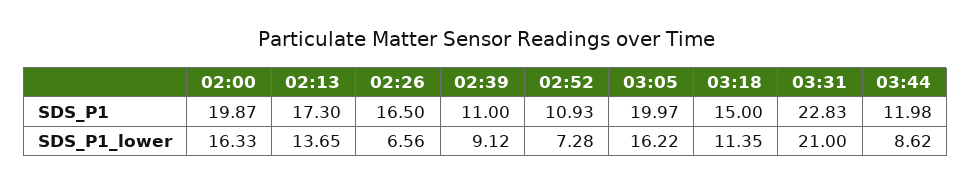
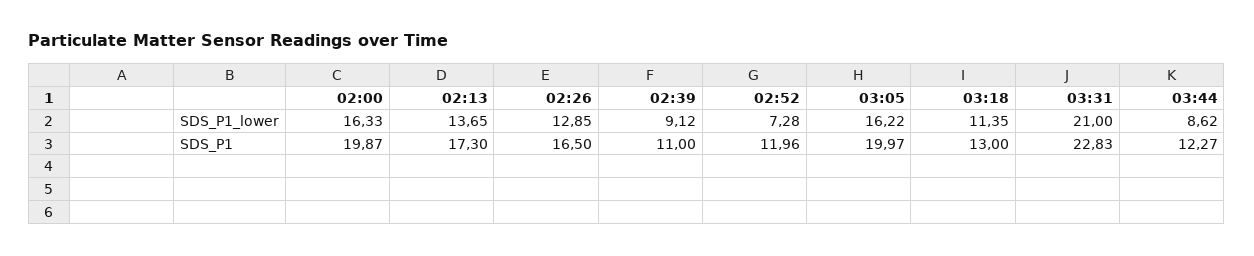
  {
    "02:00": {
      "SDS_P1": 19.87,
      "SDS_P1_lower": 16.33
    },
    "02:13": {
      "SDS_P1": 17.3,
      "SDS_P1_lower": 13.65
    },
    "02:26": {
      "SDS_P1": 16.5,
-     "SDS_P1_lower": 6.56
+     "SDS_P1_lower": 12.85
    },
    "02:39": {
      "SDS_P1": 11,
      "SDS_P1_lower": 9.12
    },
    "02:52": {
-     "SDS_P1": 10.93,
+     "SDS_P1": 11.96,
      "SDS_P1_lower": 7.28
    },
    "03:05": {
      "SDS_P1": 19.97,
      "SDS_P1_lower": 16.22
    },
    "03:18": {
-     "SDS_P1": 15,
+     "SDS_P1": 13,
      "SDS_P1_lower": 11.35
    },
    "03:31": {
      "SDS_P1": 22.83,
      "SDS_P1_lower": 21
    },
    "03:44": {
-     "SDS_P1": 11.98,
+     "SDS_P1": 12.27,
      "SDS_P1_lower": 8.62
    }
  }

